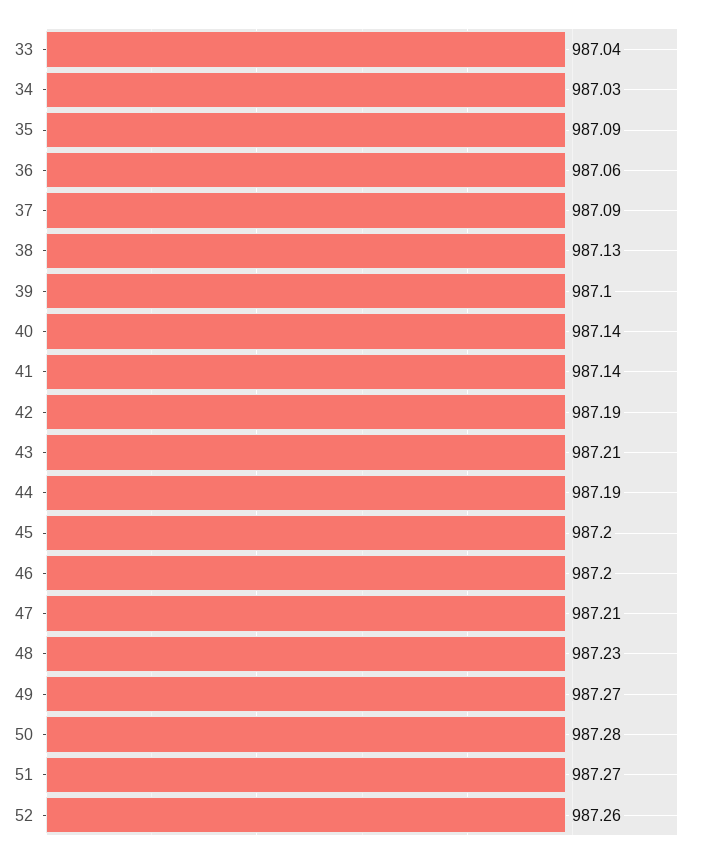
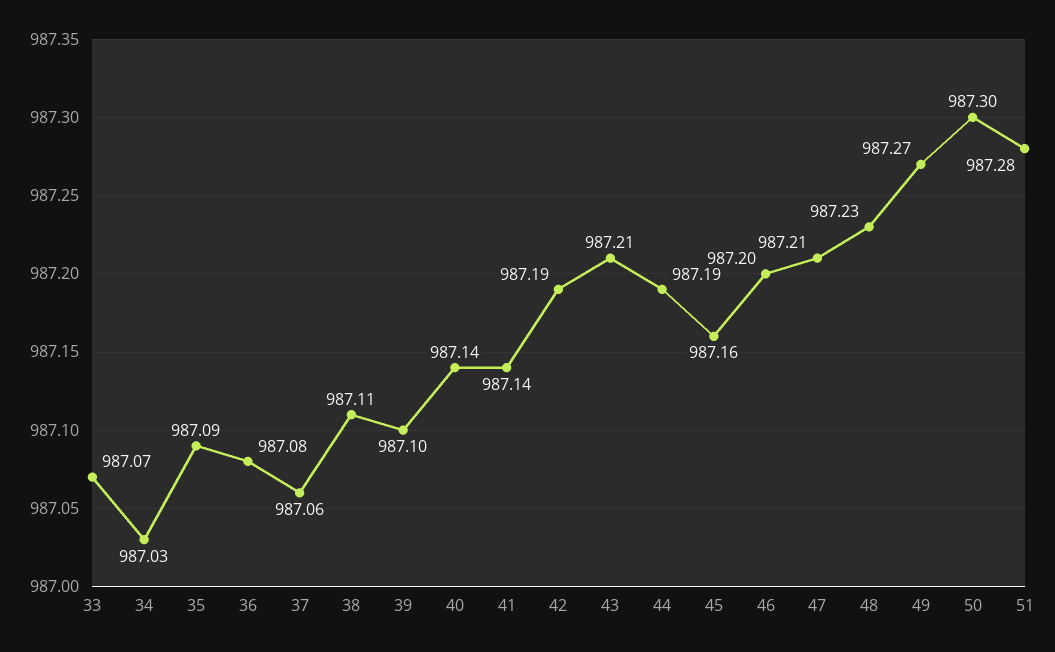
  {
-   "33": 987.04,
+   "33": 987.07,
    "34": 987.03,
    "35": 987.09,
-   "36": 987.06,
+   "36": 987.08,
-   "37": 987.09,
+   "37": 987.06,
-   "38": 987.13,
+   "38": 987.11,
    "39": 987.1,
    "40": 987.14,
    "41": 987.14,
    "42": 987.19,
    "43": 987.21,
    "44": 987.19,
-   "45": 987.2,
+   "45": 987.16,
    "46": 987.2,
    "47": 987.21,
    "48": 987.23,
    "49": 987.27,
-   "50": 987.28,
+   "50": 987.3,
-   "51": 987.27,
+   "51": 987.28
-   "52": 987.26
  }

